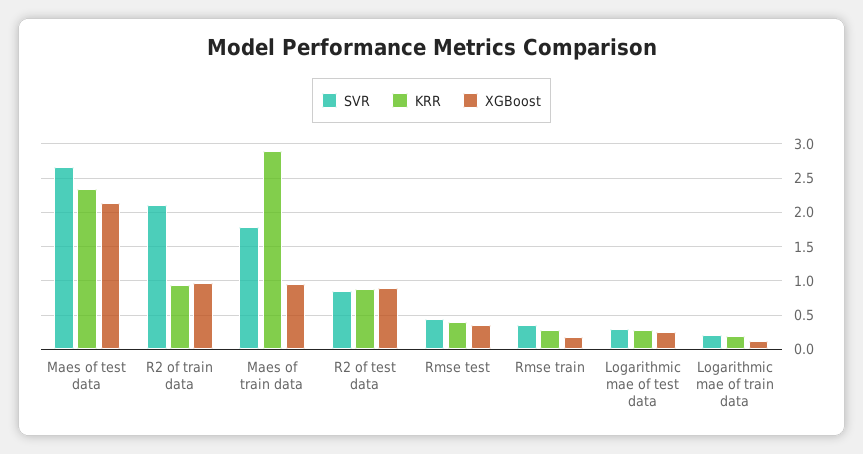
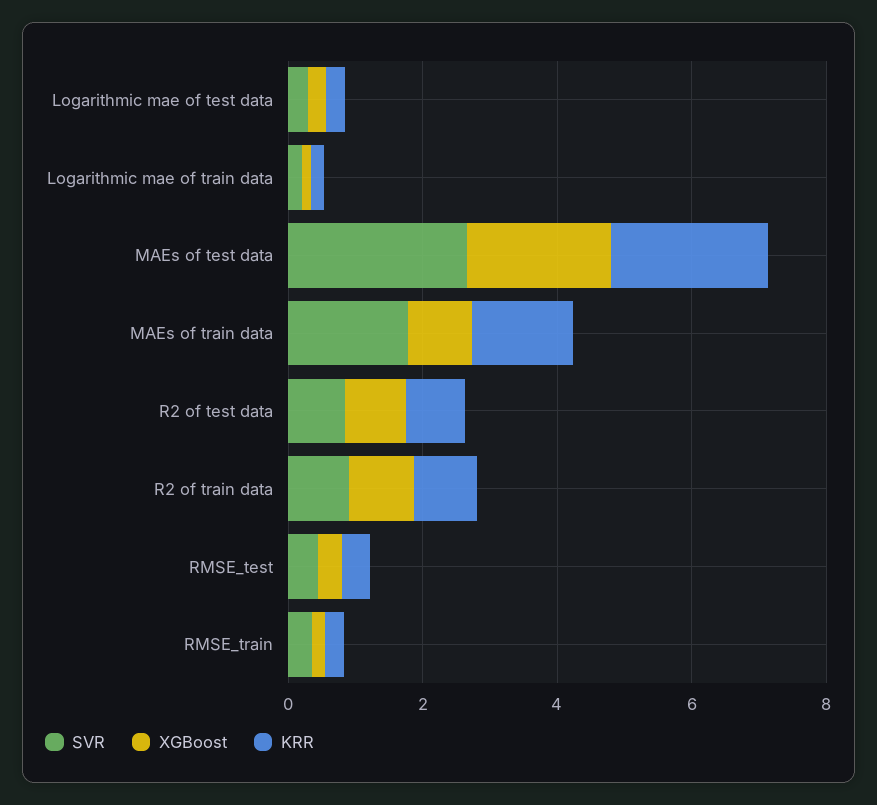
  {
    "SVR": {
      "Maes of test data": 2.7,
-     "R2 of train data": 2.1,
+     "R2 of train data": 1,
      "Maes of train data": 1.8,
      "R2 of test data": 0.8,
      "Rmse test": 0.4,
      "Rmse train": 0.4,
      "Logarithmic mae of test data": 0.3,
      "Logarithmic mae of train data": 0.2
    },
    "KRR": {
      "Maes of test data": 2.3,
      "R2 of train data": 0.9,
-     "Maes of train data": 2.9,
+     "Maes of train data": 1.5,
      "R2 of test data": 0.9,
      "Rmse test": 0.4,
      "Rmse train": 0.3,
      "Logarithmic mae of test data": 0.3,
      "Logarithmic mae of train data": 0.2
    },
    "XGBoost": {
      "Maes of test data": 2.1,
      "R2 of train data": 1,
      "Maes of train data": 1,
      "R2 of test data": 0.9,
      "Rmse test": 0.4,
      "Rmse train": 0.2,
      "Logarithmic mae of test data": 0.3,
      "Logarithmic mae of train data": 0.1
    }
  }

